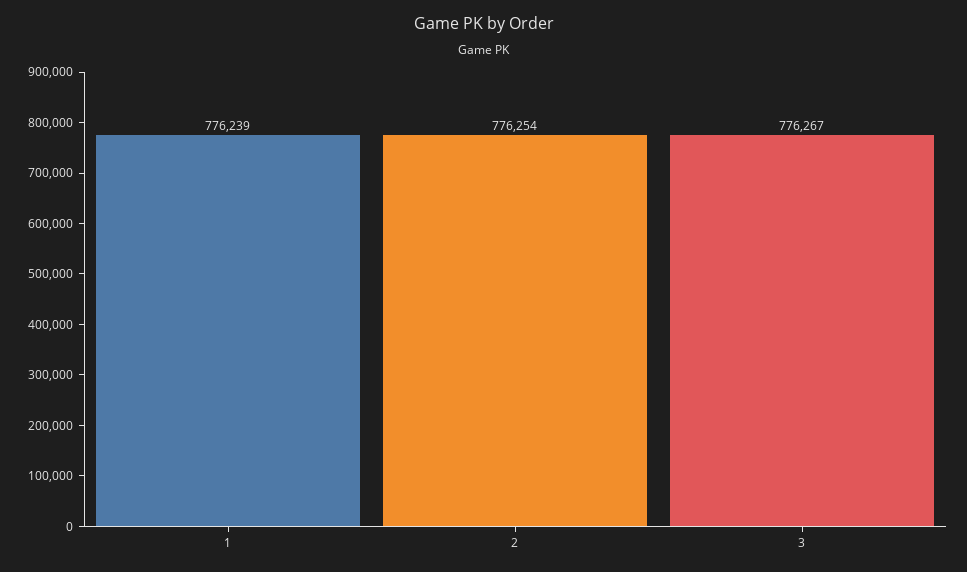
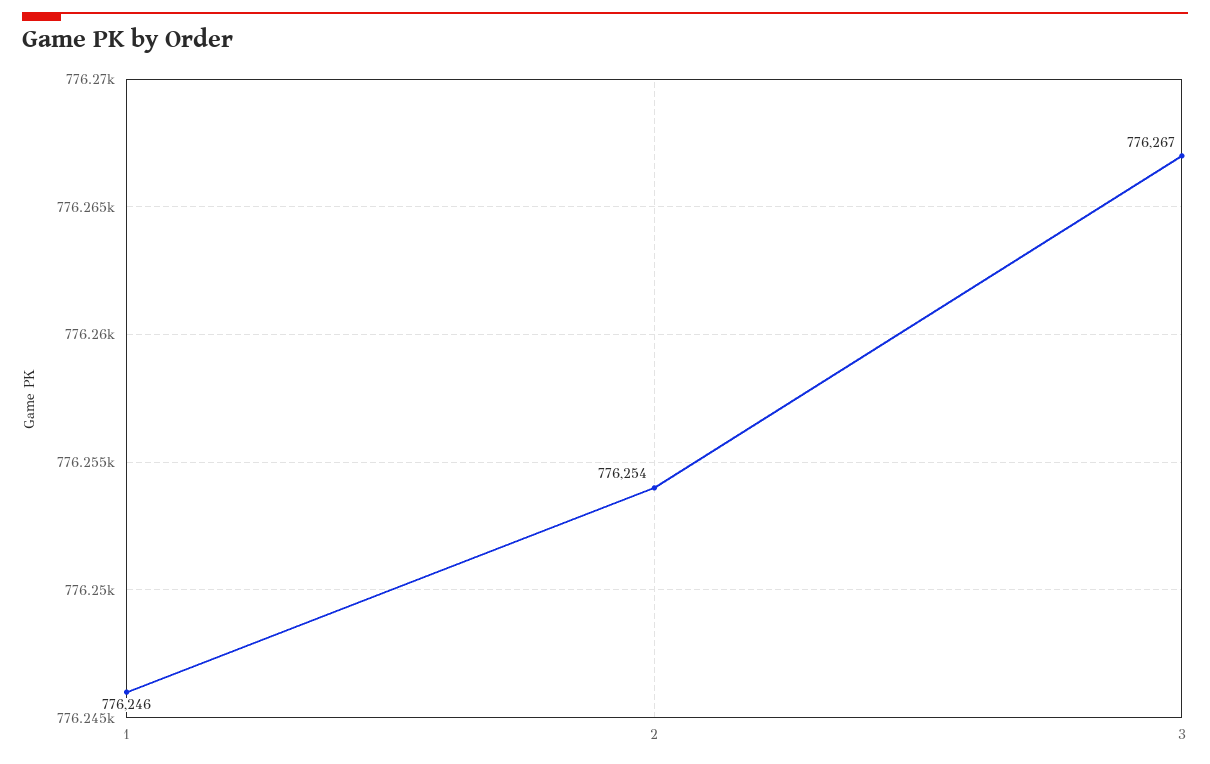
  {
-   "1": 776239,
+   "1": 776246,
    "2": 776254,
    "3": 776267
  }

